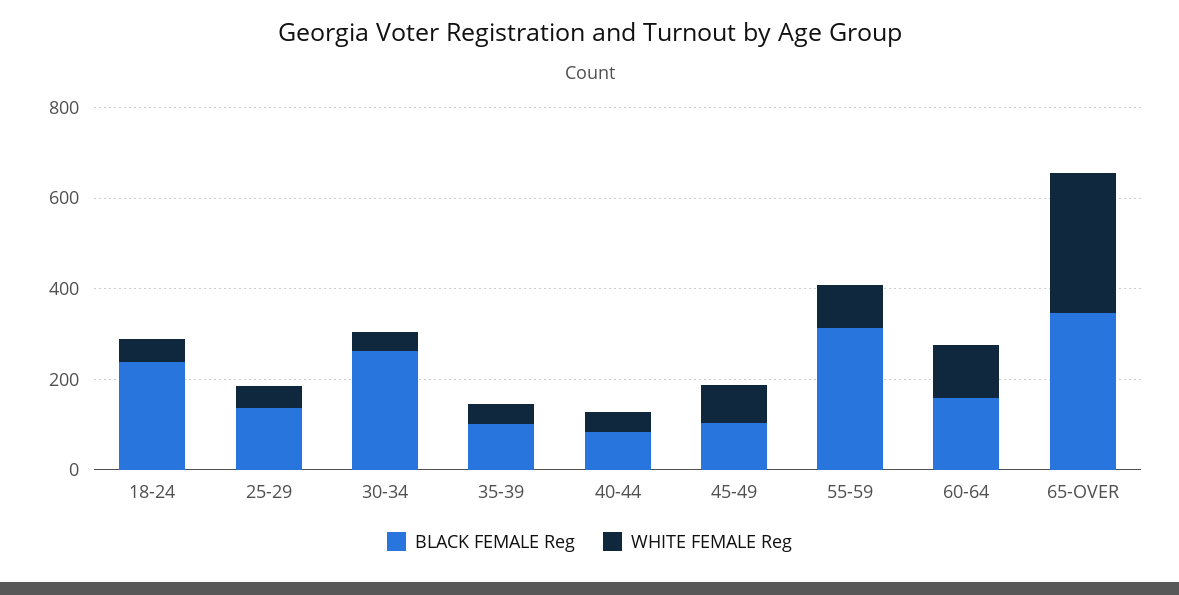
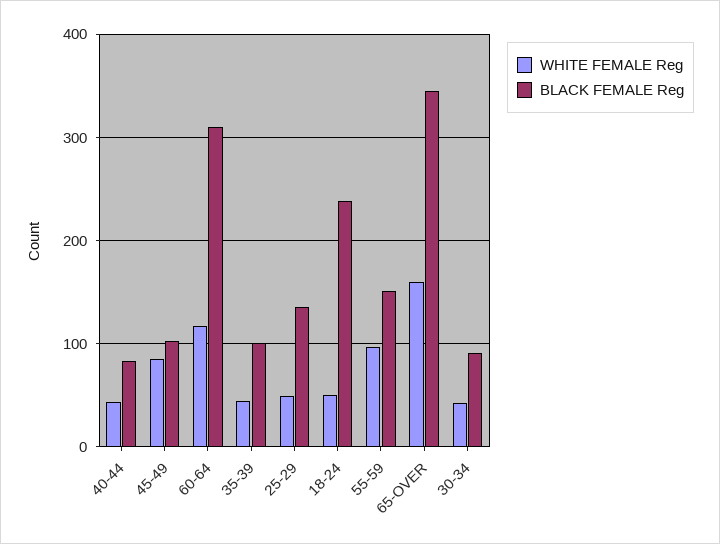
  {
    "BLACK FEMALE Reg": {
      "18-24": 240,
      "25-29": 140,
-     "30-34": 250,
+     "30-34": 90,
      "35-39": 100,
      "40-44": 80,
      "45-49": 100,
-     "55-59": 300,
+     "55-59": 150,
-     "60-64": 150,
+     "60-64": 310,
      "65-OVER": 350
    },
    "WHITE FEMALE Reg": {
      "18-24": 50,
      "25-29": 50,
      "30-34": 40,
      "35-39": 50,
      "40-44": 40,
      "45-49": 90,
      "55-59": 100,
      "60-64": 120,
-     "65-OVER": 300
+     "65-OVER": 160
    }
  }

